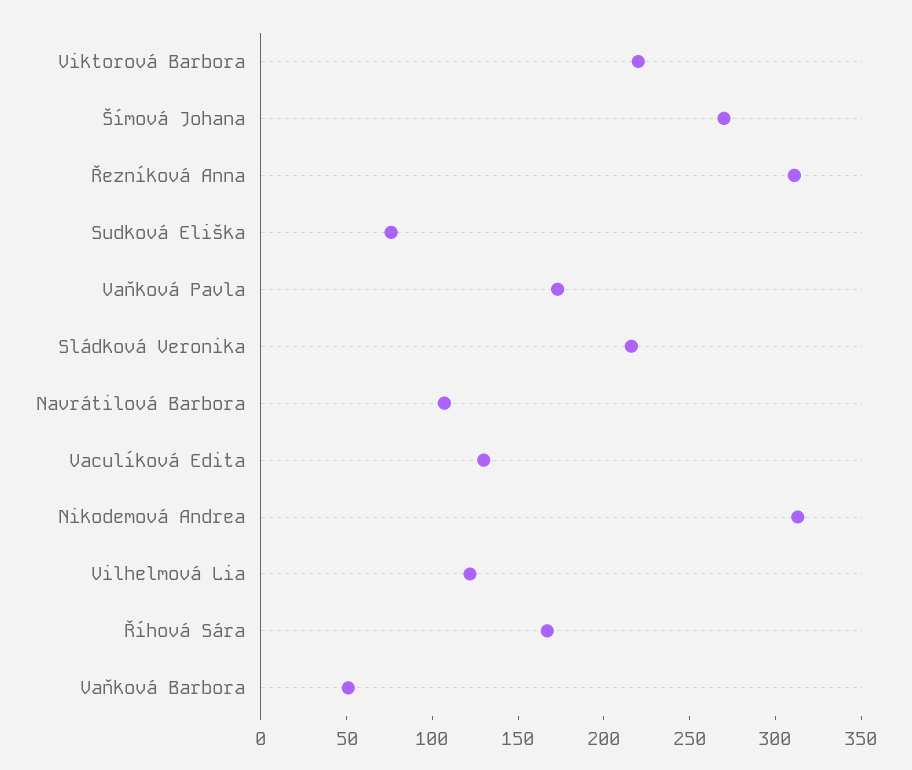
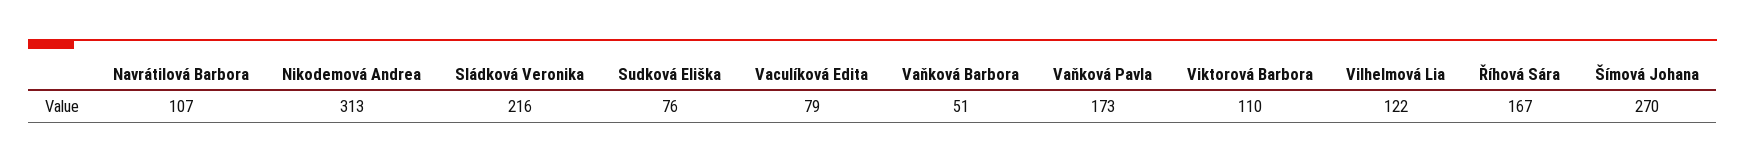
  {
-   "Viktorová Barbora": 220,
+   "Viktorová Barbora": 110,
    "Šímová Johana": 270,
-   "Řezníková Anna": 310,
    "Sudková Eliška": 76,
    "Vaňková Pavla": 173,
    "Sládková Veronika": 216,
    "Navrátilová Barbora": 107,
-   "Vaculíková Edita": 130,
+   "Vaculíková Edita": 79,
    "Nikodemová Andrea": 313,
    "Vilhelmová Lia": 122,
    "Říhová Sára": 167,
    "Vaňková Barbora": 51
  }

